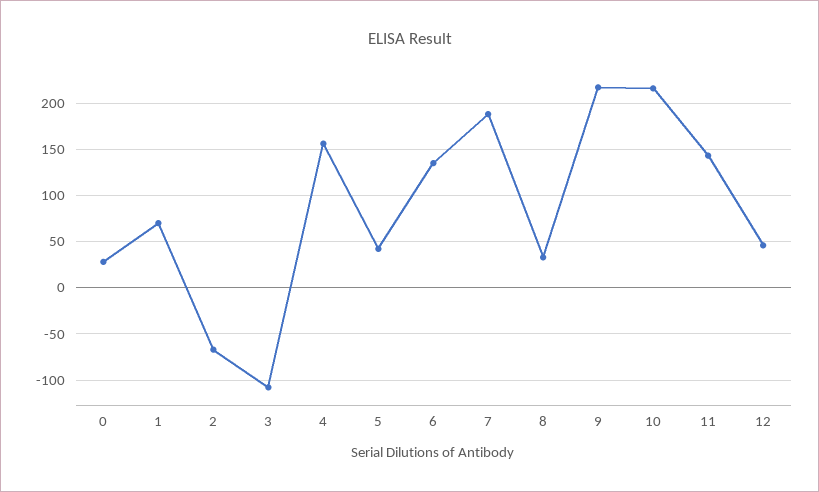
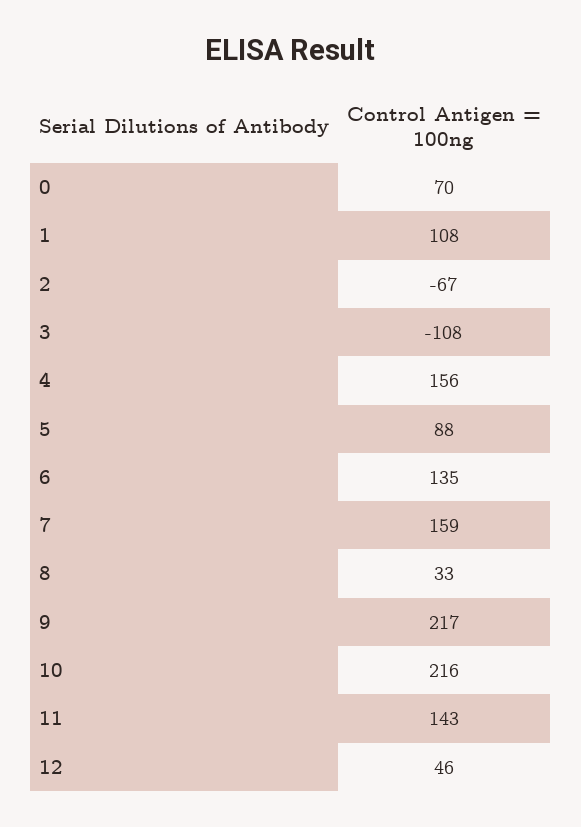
  {
-   "0": 30,
+   "0": 70,
-   "1": 70,
+   "1": 108,
    "2": -67,
    "3": -108,
    "4": 156,
-   "5": 40,
+   "5": 88,
    "6": 135,
-   "7": 190,
+   "7": 159,
    "8": 33,
    "9": 217,
    "10": 216,
    "11": 143,
    "12": 46
  }

